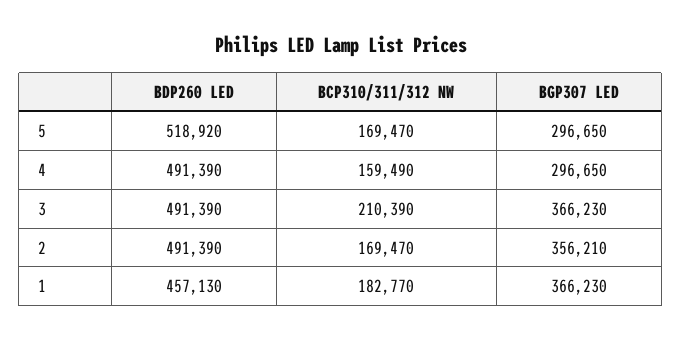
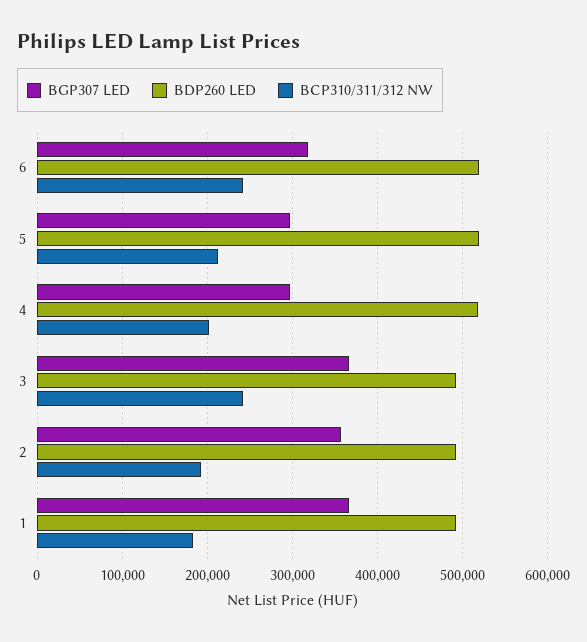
  {
    "BDP260 LED": {
      "5": 518920,
-     "4": 491390,
+     "4": 520000,
      "3": 491390,
      "2": 491390,
-     "1": 457130
+     "1": 490000,
+     "6": 520000
    },
    "BCP310/311/312 NW": {
-     "5": 169470,
+     "5": 210000,
-     "4": 159490,
+     "4": 200000,
-     "3": 210390,
+     "3": 240000,
-     "2": 169470,
+     "2": 190000,
-     "1": 182770
+     "1": 182770,
+     "6": 240000
    },
    "BGP307 LED": {
      "5": 296650,
      "4": 296650,
      "3": 366230,
      "2": 356210,
-     "1": 366230
+     "1": 366230,
+     "6": 320000
    }
  }

